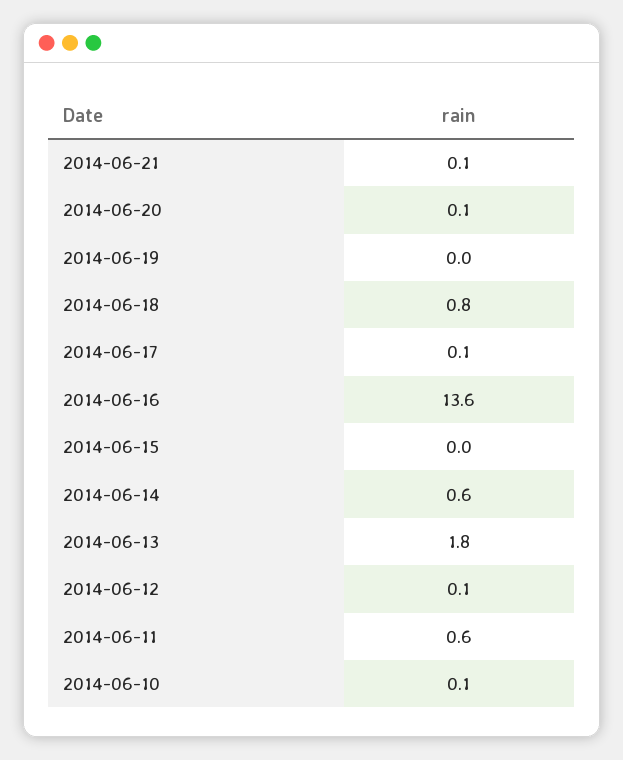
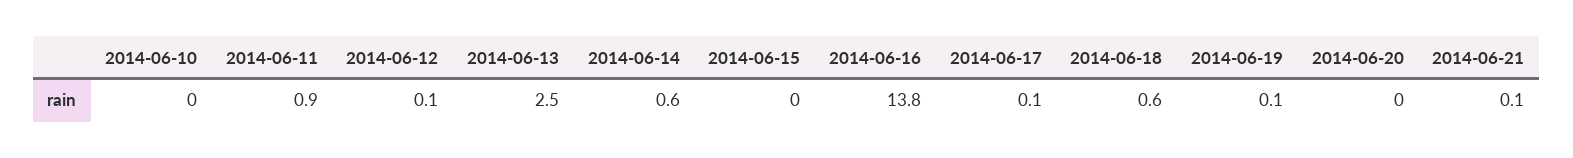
  {
    "2014-06-21": 0.1,
-   "2014-06-20": 0.1,
+   "2014-06-20": 0,
-   "2014-06-19": 0,
+   "2014-06-19": 0.1,
-   "2014-06-18": 0.8,
+   "2014-06-18": 0.6,
    "2014-06-17": 0.1,
-   "2014-06-16": 13.6,
+   "2014-06-16": 13.8,
    "2014-06-15": 0,
    "2014-06-14": 0.6,
-   "2014-06-13": 1.8,
+   "2014-06-13": 2.5,
    "2014-06-12": 0.1,
-   "2014-06-11": 0.6,
+   "2014-06-11": 0.9,
-   "2014-06-10": 0.1
+   "2014-06-10": 0
  }

